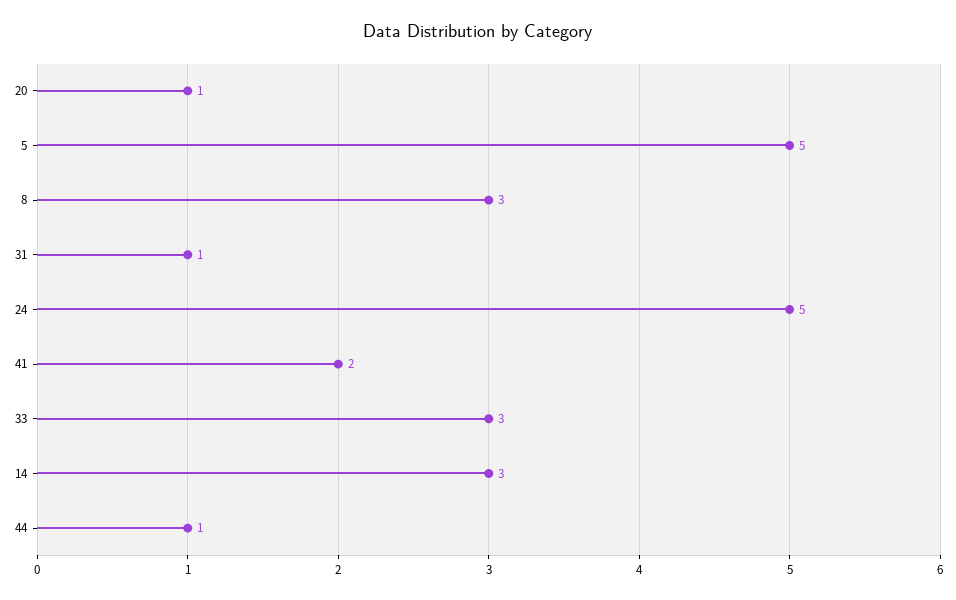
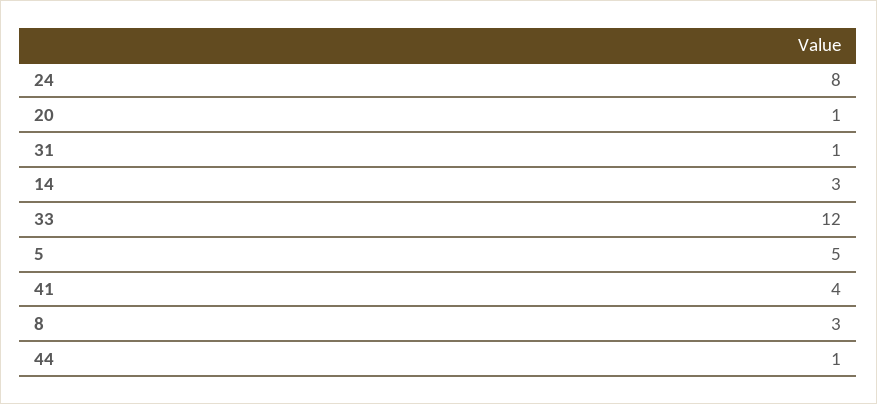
  {
    "20": 1,
    "5": 5,
    "8": 3,
    "31": 1,
-   "24": 5,
+   "24": 8,
-   "41": 2,
+   "41": 4,
-   "33": 3,
+   "33": 12,
    "14": 3,
    "44": 1
  }

